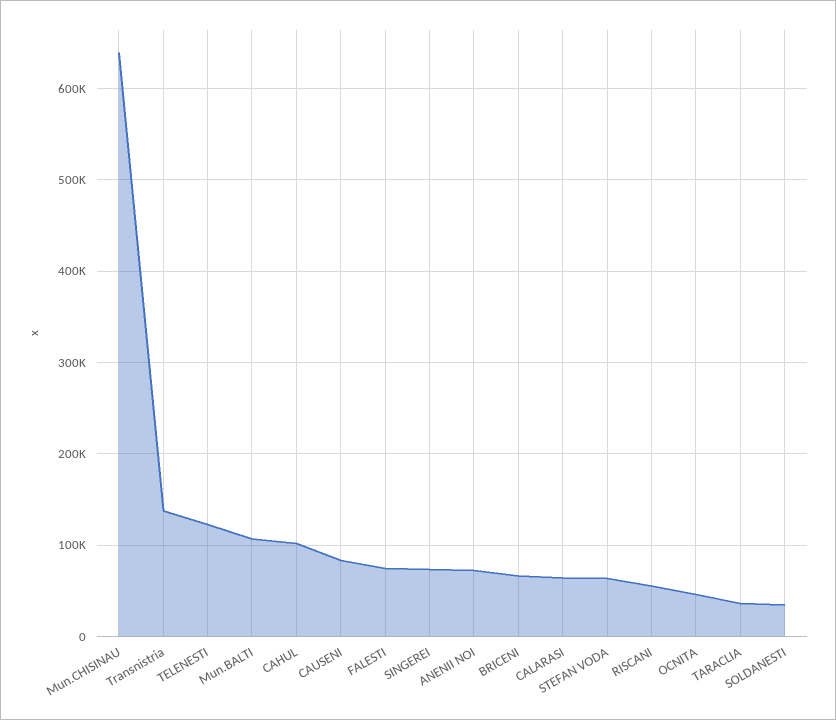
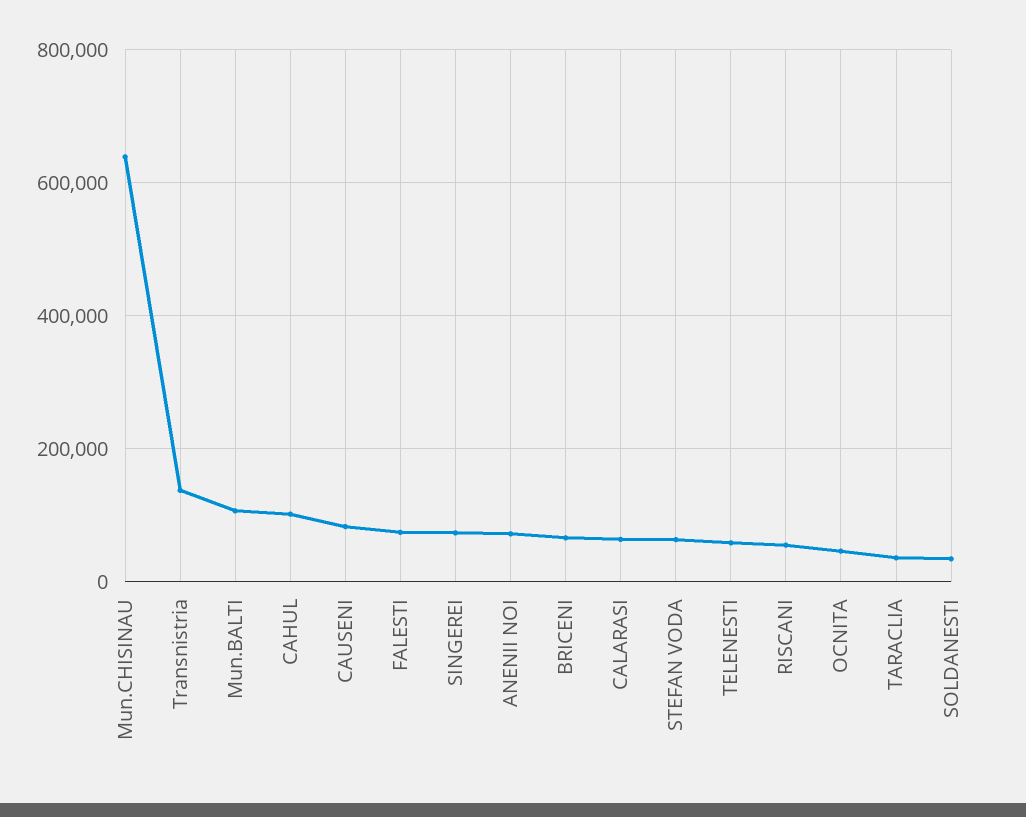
  {
    "Mun.CHISINAU": 640000,
    "Transnistria": 140000,
-   "TELENESTI": 120000,
+   "TELENESTI": 60000,
    "Mun.BALTI": 110000,
    "CAHUL": 100000,
    "CAUSENI": 80000,
    "FALESTI": 70000,
    "SINGEREI": 70000,
    "ANENII NOI": 70000,
    "BRICENI": 70000,
    "CALARASI": 60000,
    "STEFAN VODA": 60000,
    "RISCANI": 60000,
    "OCNITA": 50000,
    "TARACLIA": 40000,
    "SOLDANESTI": 30000
  }

